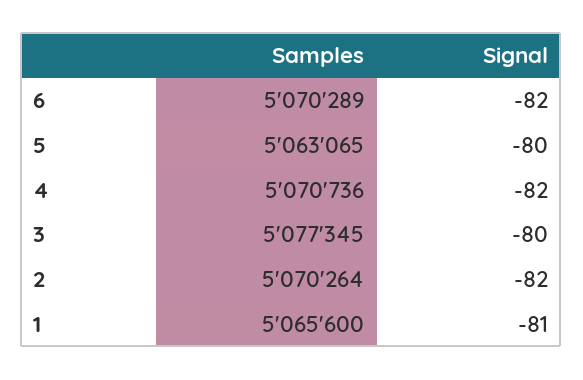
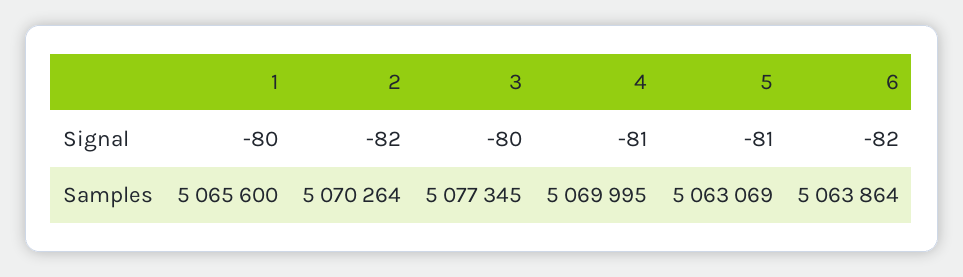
  {
    "Samples": {
-     "6": 5070289,
+     "6": 5063864,
-     "5": 5063065,
+     "5": 5063069,
-     "4": 5070736,
+     "4": 5069995,
      "3": 5077345,
      "2": 5070264,
      "1": 5065600
    },
    "Signal": {
      "6": -82,
-     "5": -80,
+     "5": -81,
-     "4": -82,
+     "4": -81,
      "3": -80,
      "2": -82,
-     "1": -81
+     "1": -80
    }
  }

